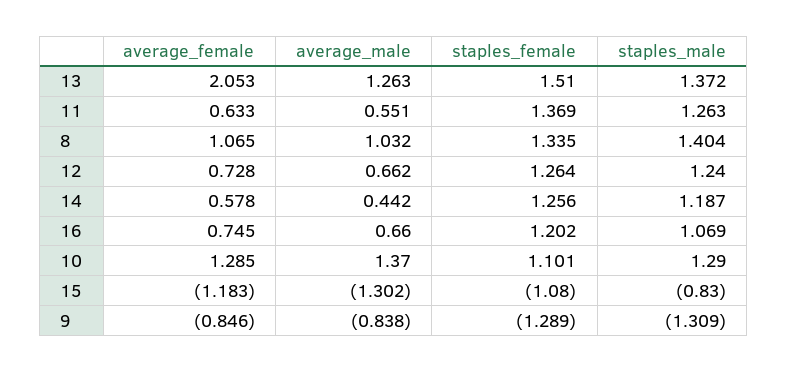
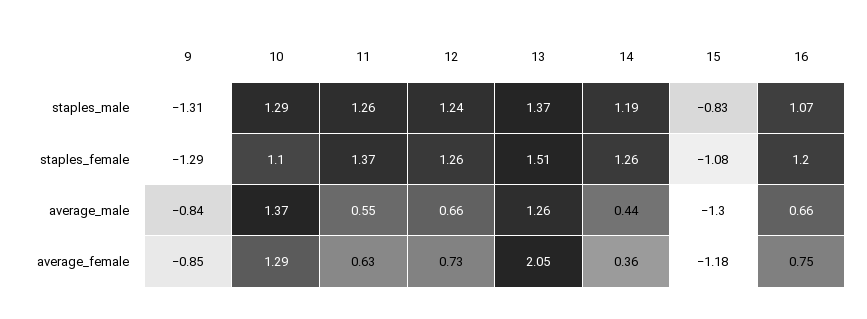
  {
    "average_female": {
      "13": 2.053,
      "11": 0.633,
-     "8": 1.065,
      "12": 0.728,
-     "14": 0.578,
+     "14": 0.36,
      "16": 0.745,
      "10": 1.285,
      "15": -1.183,
      "9": -0.846
    },
    "average_male": {
      "13": 1.263,
      "11": 0.551,
-     "8": 1.032,
      "12": 0.662,
      "14": 0.442,
      "16": 0.66,
      "10": 1.37,
      "15": -1.302,
      "9": -0.838
    },
    "staples_female": {
      "13": 1.51,
      "11": 1.369,
-     "8": 1.335,
      "12": 1.264,
      "14": 1.256,
      "16": 1.202,
      "10": 1.101,
      "15": -1.08,
      "9": -1.289
    },
    "staples_male": {
      "13": 1.372,
      "11": 1.263,
-     "8": 1.404,
      "12": 1.24,
      "14": 1.187,
      "16": 1.069,
      "10": 1.29,
      "15": -0.83,
      "9": -1.309
    }
  }

